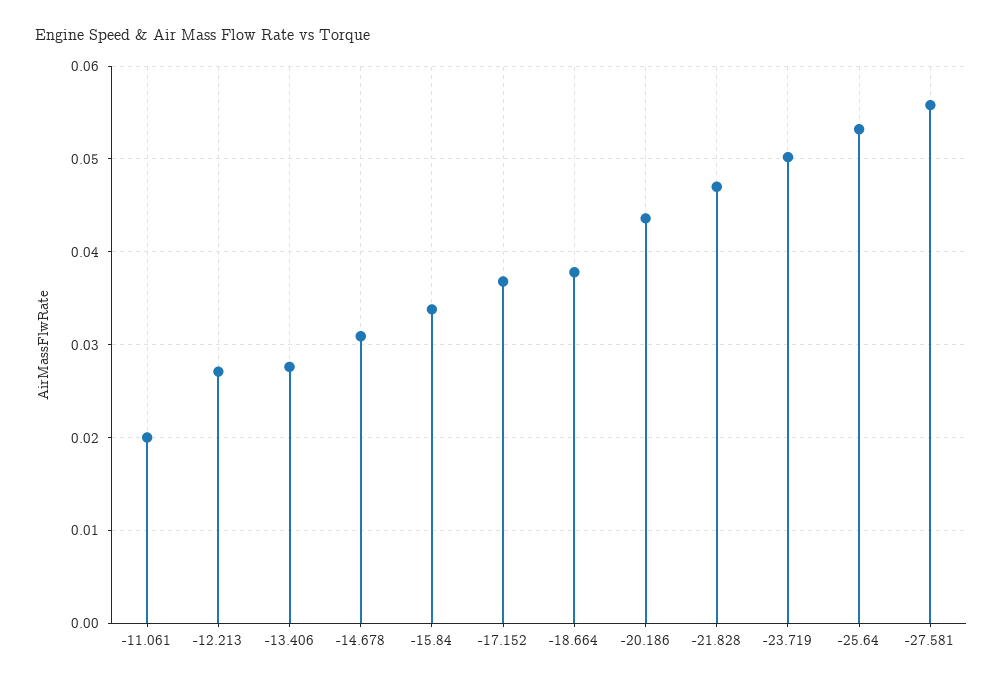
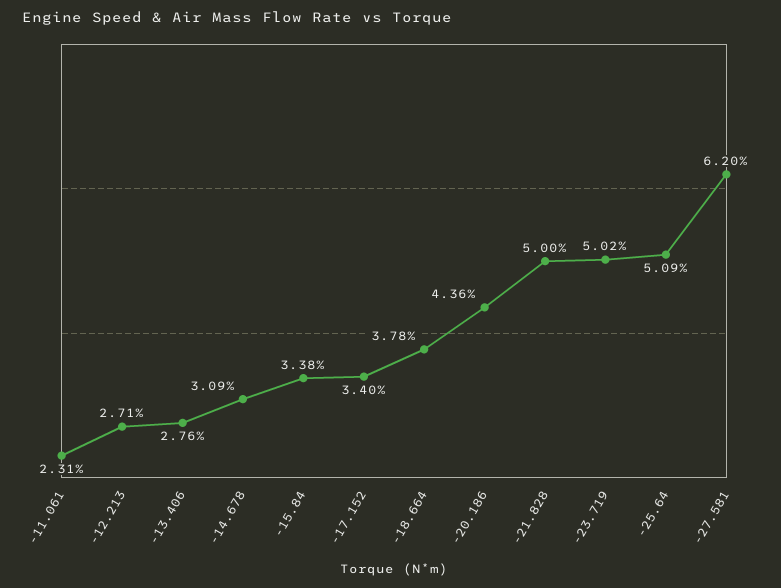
  {
-   "-11.061": 0.02,
+   "-11.061": 0.0231,
    "-12.213": 0.0271,
    "-13.406": 0.0276,
    "-14.678": 0.0309,
    "-15.84": 0.0338,
-   "-17.152": 0.037,
+   "-17.152": 0.034,
    "-18.664": 0.0378,
    "-20.186": 0.0436,
-   "-21.828": 0.047,
+   "-21.828": 0.05,
    "-23.719": 0.0502,
-   "-25.64": 0.053,
+   "-25.64": 0.0509,
-   "-27.581": 0.056
+   "-27.581": 0.062
  }

